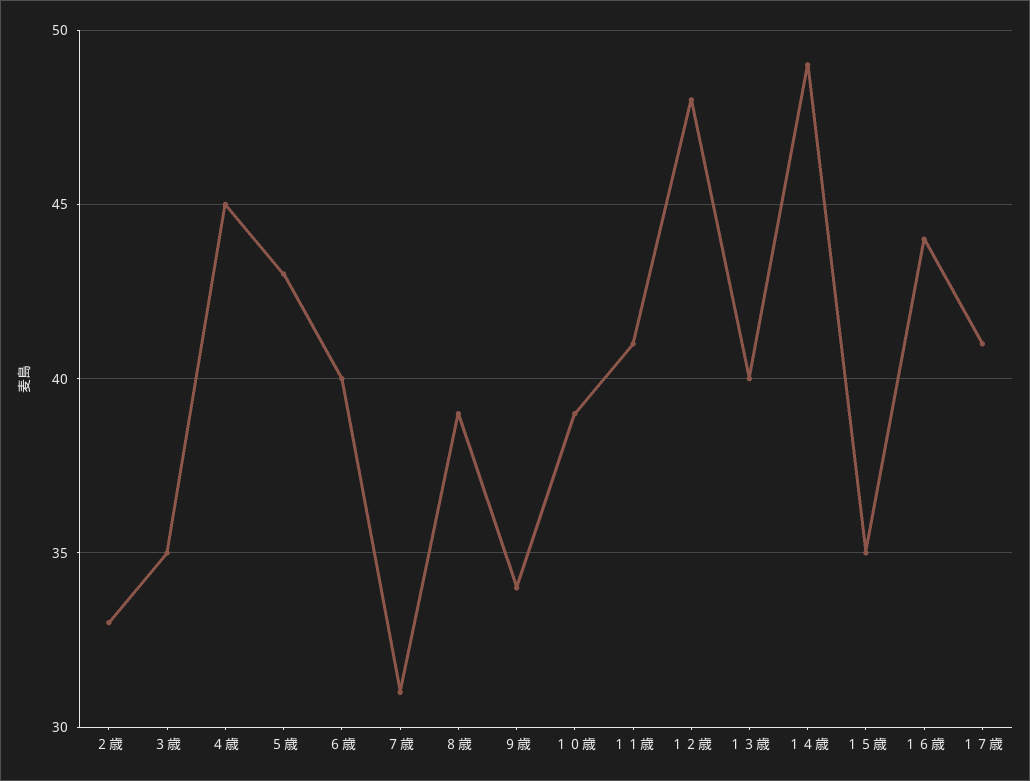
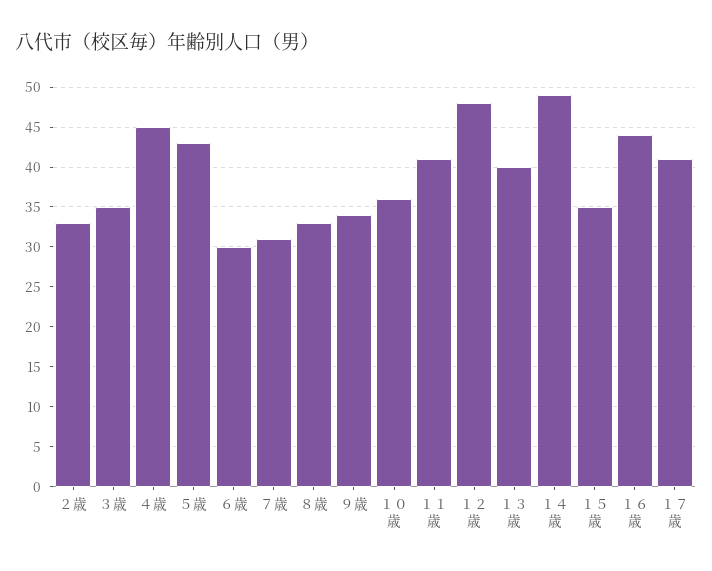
  {
    "２歳": 33,
    "３歳": 35,
    "４歳": 45,
    "５歳": 43,
-   "６歳": 40,
+   "６歳": 30,
    "７歳": 31,
-   "８歳": 39,
+   "８歳": 33,
    "９歳": 34,
-   "１０歳": 39,
+   "１０歳": 36,
    "１１歳": 41,
    "１２歳": 48,
    "１３歳": 40,
    "１４歳": 49,
    "１５歳": 35,
    "１６歳": 44,
    "１７歳": 41
  }

